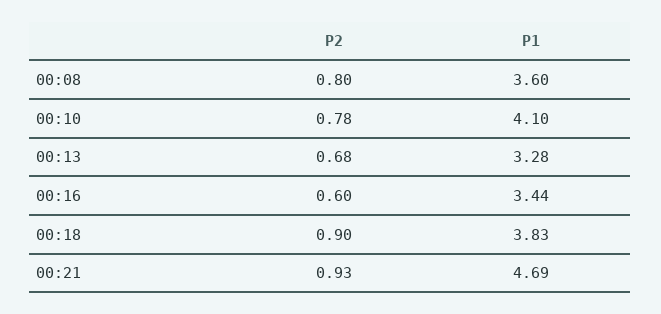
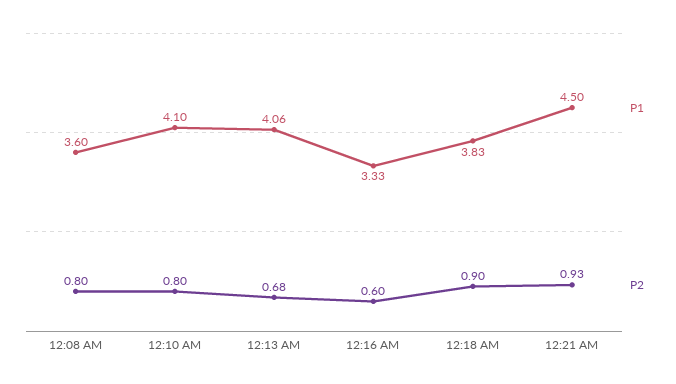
  {
    "P2": {
      "00:08": 0.8,
-     "00:10": 0.78,
+     "00:10": 0.8,
      "00:13": 0.68,
      "00:16": 0.6,
      "00:18": 0.9,
      "00:21": 0.93
    },
    "P1": {
      "00:08": 3.6,
      "00:10": 4.1,
-     "00:13": 3.28,
+     "00:13": 4.06,
-     "00:16": 3.44,
+     "00:16": 3.33,
      "00:18": 3.83,
-     "00:21": 4.69
+     "00:21": 4.5
    }
  }

